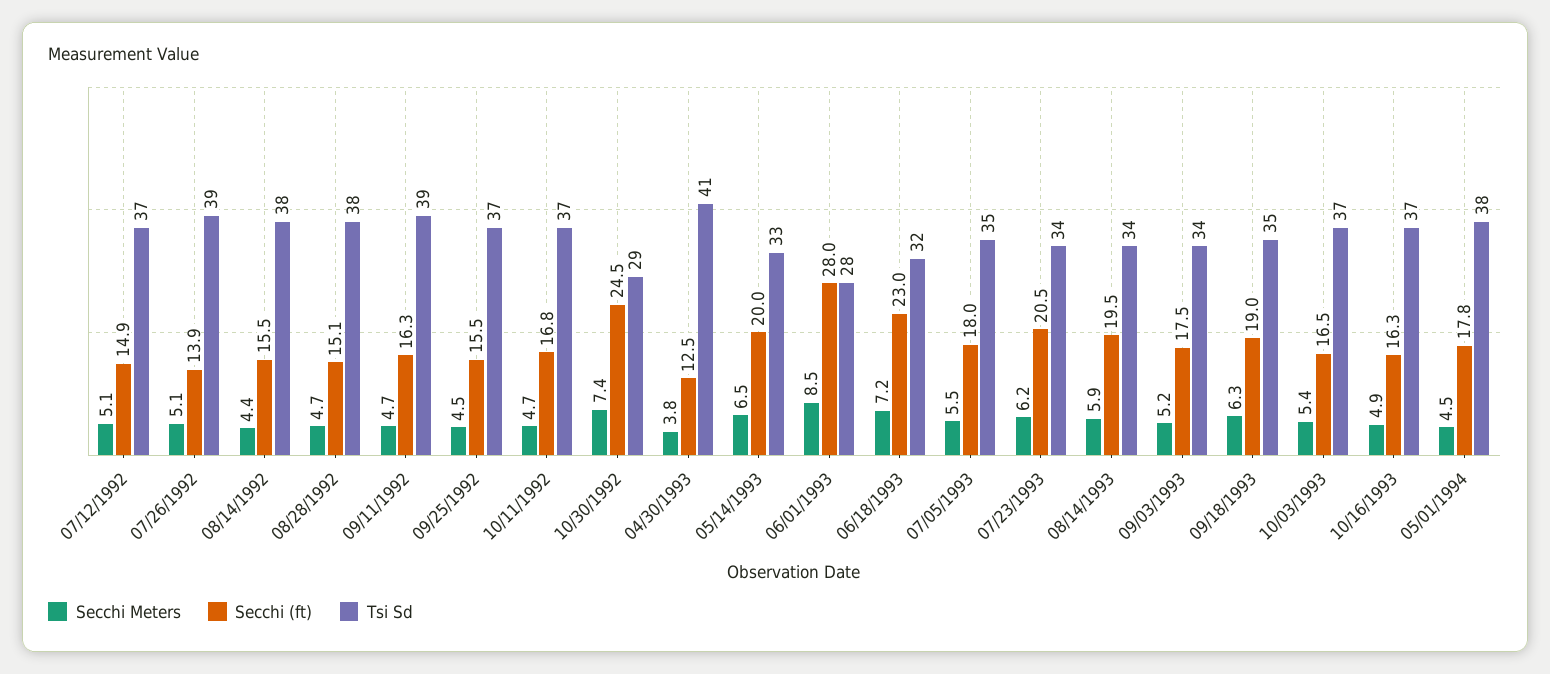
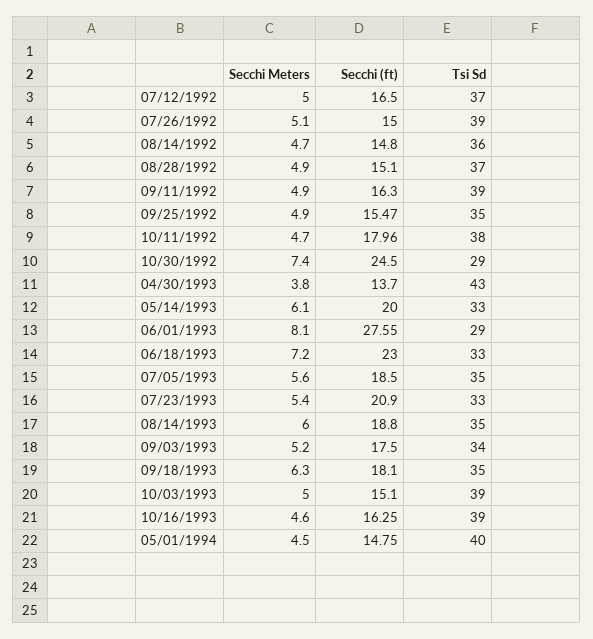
  {
    "Secchi Meters": {
-     "07/12/1992": 5.1,
+     "07/12/1992": 5,
      "07/26/1992": 5.1,
-     "08/14/1992": 4.4,
+     "08/14/1992": 4.7,
-     "08/28/1992": 4.7,
+     "08/28/1992": 4.9,
-     "09/11/1992": 4.7,
+     "09/11/1992": 4.9,
-     "09/25/1992": 4.5,
+     "09/25/1992": 4.9,
      "10/11/1992": 4.7,
      "10/30/1992": 7.4,
      "04/30/1993": 3.8,
-     "05/14/1993": 6.5,
+     "05/14/1993": 6.1,
-     "06/01/1993": 8.5,
+     "06/01/1993": 8.1,
      "06/18/1993": 7.2,
-     "07/05/1993": 5.5,
+     "07/05/1993": 5.6,
-     "07/23/1993": 6.2,
+     "07/23/1993": 5.4,
-     "08/14/1993": 5.9,
+     "08/14/1993": 6,
      "09/03/1993": 5.2,
      "09/18/1993": 6.3,
-     "10/03/1993": 5.4,
+     "10/03/1993": 5,
-     "10/16/1993": 4.9,
+     "10/16/1993": 4.6,
      "05/01/1994": 4.5
    },
    "Secchi (ft)": {
-     "07/12/1992": 14.9,
+     "07/12/1992": 16.5,
-     "07/26/1992": 13.9,
+     "07/26/1992": 15,
-     "08/14/1992": 15.5,
+     "08/14/1992": 14.8,
      "08/28/1992": 15.1,
      "09/11/1992": 16.3,
      "09/25/1992": 15.47,
-     "10/11/1992": 16.8,
+     "10/11/1992": 17.96,
      "10/30/1992": 24.5,
-     "04/30/1993": 12.5,
+     "04/30/1993": 13.7,
      "05/14/1993": 20,
-     "06/01/1993": 28,
+     "06/01/1993": 27.55,
      "06/18/1993": 23,
-     "07/05/1993": 18,
+     "07/05/1993": 18.5,
-     "07/23/1993": 20.5,
+     "07/23/1993": 20.9,
-     "08/14/1993": 19.5,
+     "08/14/1993": 18.8,
      "09/03/1993": 17.5,
-     "09/18/1993": 19,
+     "09/18/1993": 18.1,
-     "10/03/1993": 16.5,
+     "10/03/1993": 15.1,
      "10/16/1993": 16.25,
-     "05/01/1994": 17.8
+     "05/01/1994": 14.75
    },
    "Tsi Sd": {
      "07/12/1992": 37,
      "07/26/1992": 39,
-     "08/14/1992": 38,
+     "08/14/1992": 36,
-     "08/28/1992": 38,
+     "08/28/1992": 37,
      "09/11/1992": 39,
-     "09/25/1992": 37,
+     "09/25/1992": 35,
-     "10/11/1992": 37,
+     "10/11/1992": 38,
      "10/30/1992": 29,
-     "04/30/1993": 41,
+     "04/30/1993": 43,
      "05/14/1993": 33,
-     "06/01/1993": 28,
+     "06/01/1993": 29,
-     "06/18/1993": 32,
+     "06/18/1993": 33,
      "07/05/1993": 35,
-     "07/23/1993": 34,
+     "07/23/1993": 33,
-     "08/14/1993": 34,
+     "08/14/1993": 35,
      "09/03/1993": 34,
      "09/18/1993": 35,
-     "10/03/1993": 37,
+     "10/03/1993": 39,
-     "10/16/1993": 37,
+     "10/16/1993": 39,
-     "05/01/1994": 38
+     "05/01/1994": 40
    }
  }

